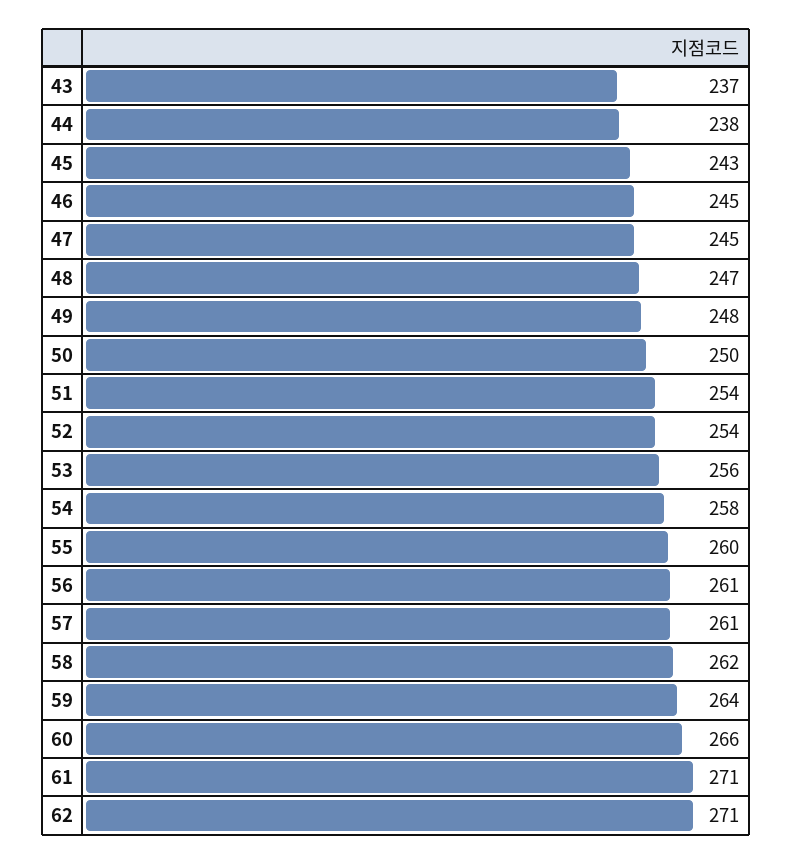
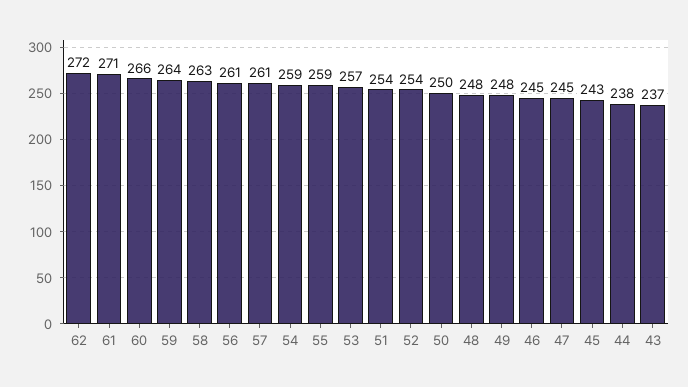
  {
    "43": 237,
    "44": 238,
    "45": 243,
    "46": 245,
    "47": 245,
-   "48": 247,
+   "48": 248,
    "49": 248,
    "50": 250,
    "51": 254,
    "52": 254,
-   "53": 256,
+   "53": 257,
-   "54": 258,
+   "54": 259,
-   "55": 260,
+   "55": 259,
    "56": 261,
    "57": 261,
-   "58": 262,
+   "58": 263,
    "59": 264,
    "60": 266,
    "61": 271,
-   "62": 271
+   "62": 272
  }

